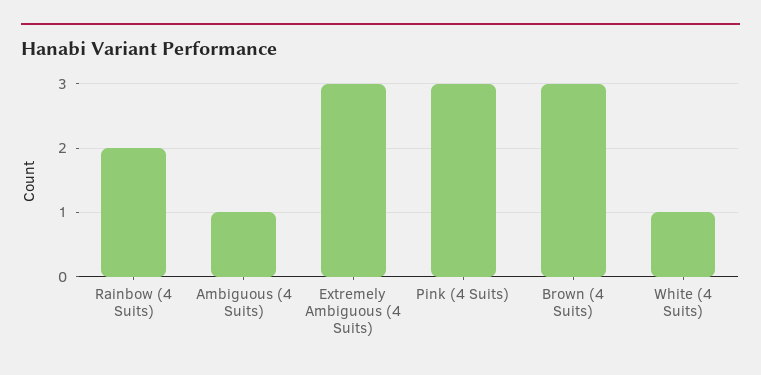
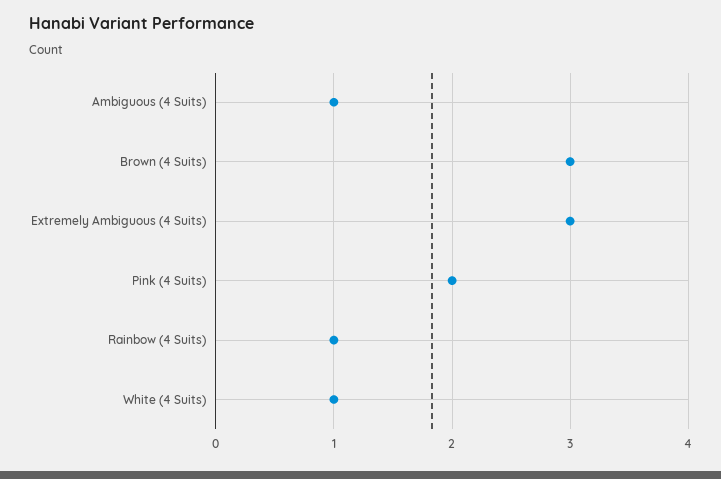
  {
-   "Rainbow (4 Suits)": 2,
+   "Rainbow (4 Suits)": 1,
    "Ambiguous (4 Suits)": 1,
    "Extremely Ambiguous (4 Suits)": 3,
-   "Pink (4 Suits)": 3,
+   "Pink (4 Suits)": 2,
    "Brown (4 Suits)": 3,
    "White (4 Suits)": 1
  }

